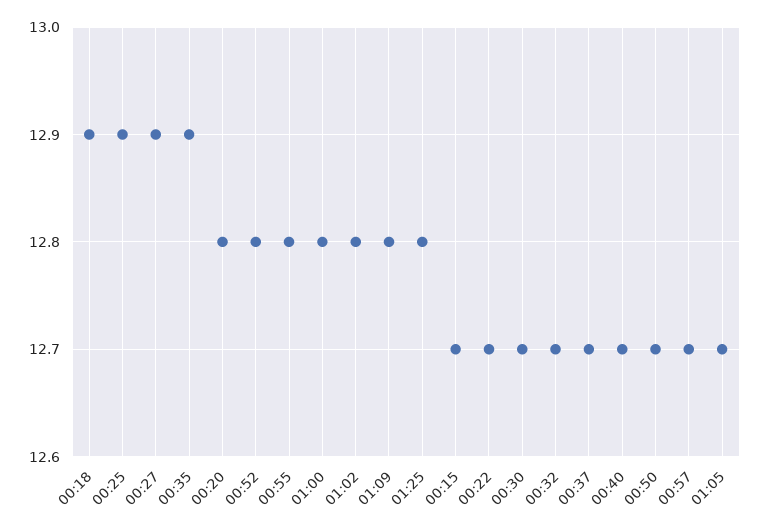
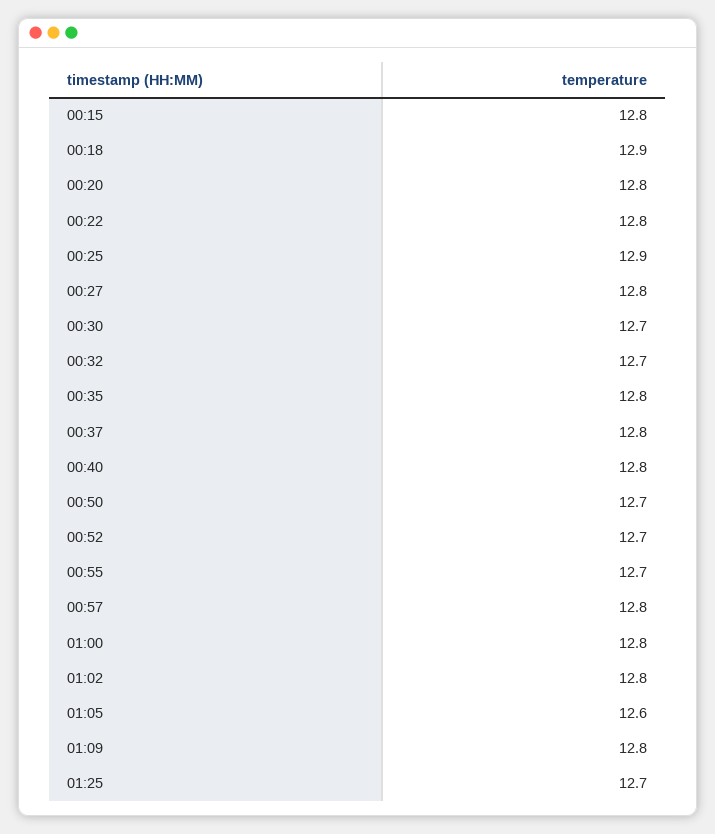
  {
    "00:18": 12.9,
    "00:25": 12.9,
-   "00:27": 12.9,
+   "00:27": 12.8,
-   "00:35": 12.9,
+   "00:35": 12.8,
    "00:20": 12.8,
-   "00:52": 12.8,
+   "00:52": 12.7,
-   "00:55": 12.8,
+   "00:55": 12.7,
    "01:00": 12.8,
    "01:02": 12.8,
    "01:09": 12.8,
-   "01:25": 12.8,
+   "01:25": 12.7,
-   "00:15": 12.7,
+   "00:15": 12.8,
-   "00:22": 12.7,
+   "00:22": 12.8,
    "00:30": 12.7,
    "00:32": 12.7,
-   "00:37": 12.7,
+   "00:37": 12.8,
-   "00:40": 12.7,
+   "00:40": 12.8,
    "00:50": 12.7,
-   "00:57": 12.7,
+   "00:57": 12.8,
-   "01:05": 12.7
+   "01:05": 12.6
  }

